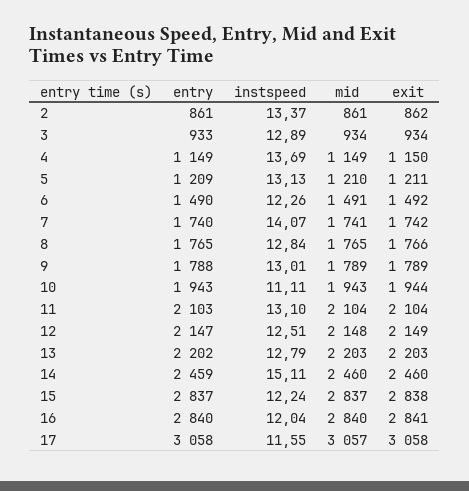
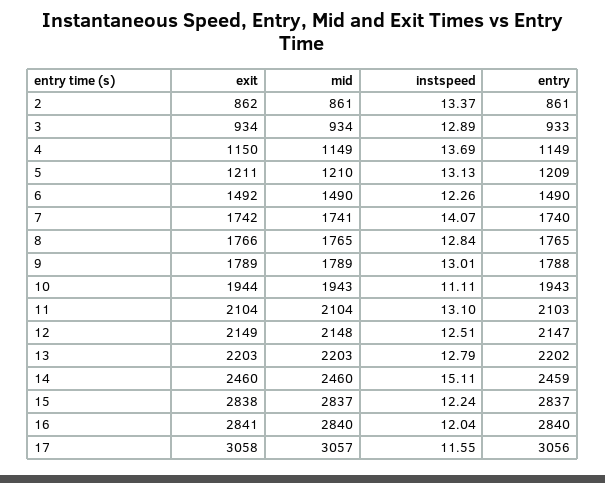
  {
    "entry": {
      "2": 861,
      "3": 933,
      "4": 1149,
      "5": 1209,
      "6": 1490,
      "7": 1740,
      "8": 1765,
      "9": 1788,
      "10": 1943,
      "11": 2103,
      "12": 2147,
      "13": 2202,
      "14": 2459,
      "15": 2837,
      "16": 2840,
-     "17": 3058
+     "17": 3056
    },
    "instspeed": {
      "2": 13.37,
      "3": 12.89,
      "4": 13.69,
      "5": 13.13,
      "6": 12.26,
      "7": 14.07,
      "8": 12.84,
      "9": 13.01,
      "10": 11.11,
      "11": 13.1,
      "12": 12.51,
      "13": 12.79,
      "14": 15.11,
      "15": 12.24,
      "16": 12.04,
      "17": 11.55
    },
    "mid": {
      "2": 861,
      "3": 934,
      "4": 1149,
      "5": 1210,
-     "6": 1491,
+     "6": 1490,
      "7": 1741,
      "8": 1765,
      "9": 1789,
      "10": 1943,
      "11": 2104,
      "12": 2148,
      "13": 2203,
      "14": 2460,
      "15": 2837,
      "16": 2840,
      "17": 3057
    },
    "exit": {
      "2": 862,
      "3": 934,
      "4": 1150,
      "5": 1211,
      "6": 1492,
      "7": 1742,
      "8": 1766,
      "9": 1789,
      "10": 1944,
      "11": 2104,
      "12": 2149,
      "13": 2203,
      "14": 2460,
      "15": 2838,
      "16": 2841,
      "17": 3058
    }
  }

